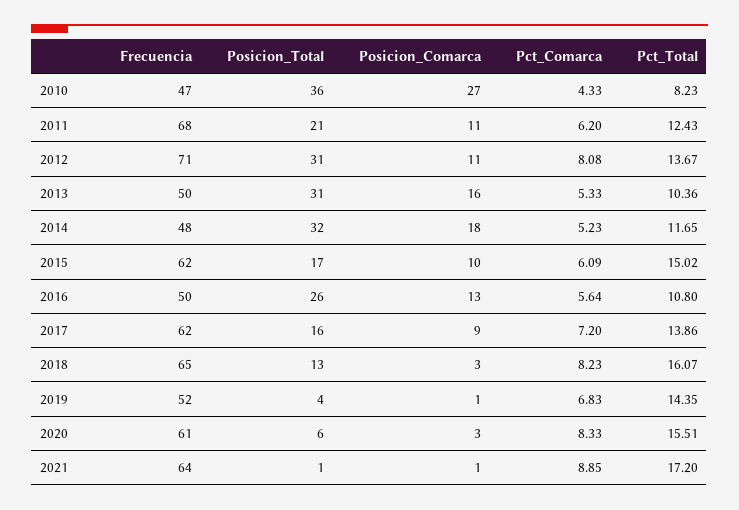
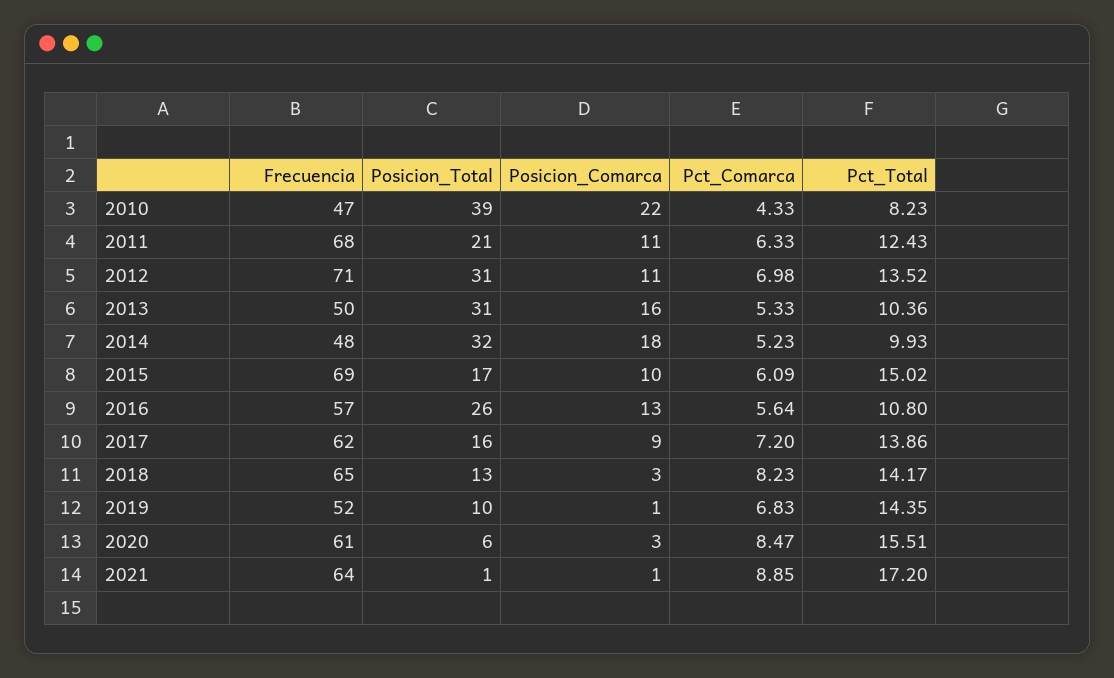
  {
    "Frecuencia": {
      "2010": 47,
      "2011": 68,
      "2012": 71,
      "2013": 50,
      "2014": 48,
-     "2015": 62,
+     "2015": 69,
-     "2016": 50,
+     "2016": 57,
      "2017": 62,
      "2018": 65,
      "2019": 52,
      "2020": 61,
      "2021": 64
    },
    "Posicion_Total": {
-     "2010": 36,
+     "2010": 39,
      "2011": 21,
      "2012": 31,
      "2013": 31,
      "2014": 32,
      "2015": 17,
      "2016": 26,
      "2017": 16,
      "2018": 13,
-     "2019": 4,
+     "2019": 10,
      "2020": 6,
      "2021": 1
    },
    "Posicion_Comarca": {
-     "2010": 27,
+     "2010": 22,
      "2011": 11,
      "2012": 11,
      "2013": 16,
      "2014": 18,
      "2015": 10,
      "2016": 13,
      "2017": 9,
      "2018": 3,
      "2019": 1,
      "2020": 3,
      "2021": 1
    },
    "Pct_Comarca": {
      "2010": 4.33,
-     "2011": 6.2,
+     "2011": 6.33,
-     "2012": 8.08,
+     "2012": 6.98,
      "2013": 5.33,
      "2014": 5.23,
      "2015": 6.09,
      "2016": 5.64,
      "2017": 7.2,
      "2018": 8.23,
      "2019": 6.83,
-     "2020": 8.33,
+     "2020": 8.47,
      "2021": 8.85
    },
    "Pct_Total": {
      "2010": 8.23,
      "2011": 12.43,
-     "2012": 13.67,
+     "2012": 13.52,
      "2013": 10.36,
-     "2014": 11.65,
+     "2014": 9.93,
      "2015": 15.02,
      "2016": 10.8,
      "2017": 13.86,
-     "2018": 16.07,
+     "2018": 14.17,
      "2019": 14.35,
      "2020": 15.51,
      "2021": 17.2
    }
  }

